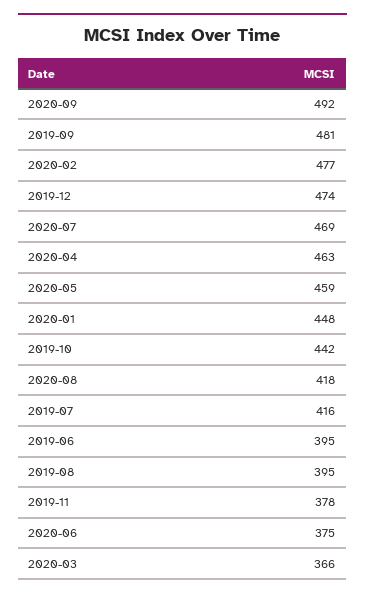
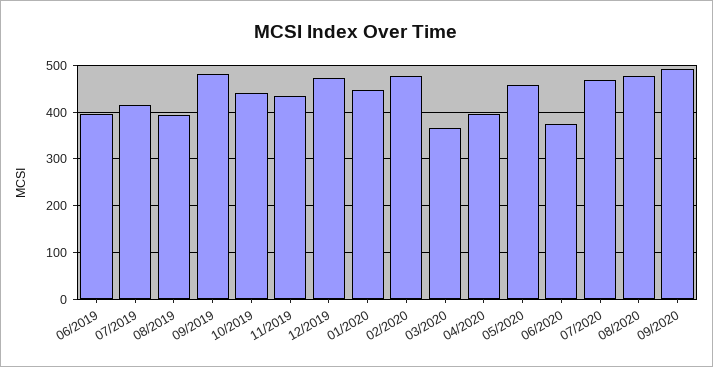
  {
    "2020-09": 492,
    "2019-09": 481,
    "2020-02": 477,
    "2019-12": 474,
    "2020-07": 469,
-   "2020-04": 463,
+   "2020-04": 400,
    "2020-05": 459,
    "2020-01": 448,
    "2019-10": 442,
-   "2020-08": 418,
+   "2020-08": 480,
    "2019-07": 416,
    "2019-06": 395,
    "2019-08": 395,
-   "2019-11": 378,
+   "2019-11": 440,
    "2020-06": 375,
    "2020-03": 366
  }

